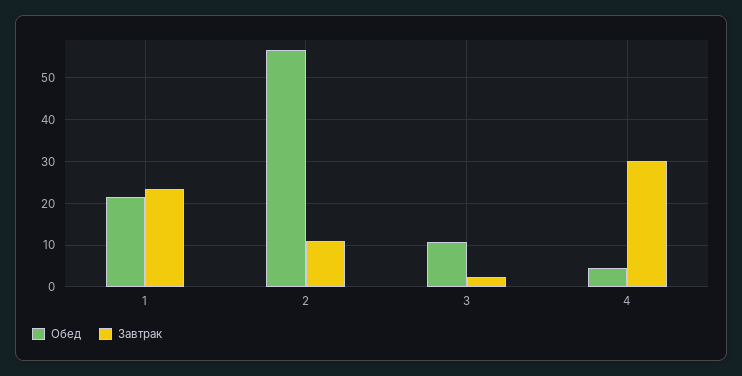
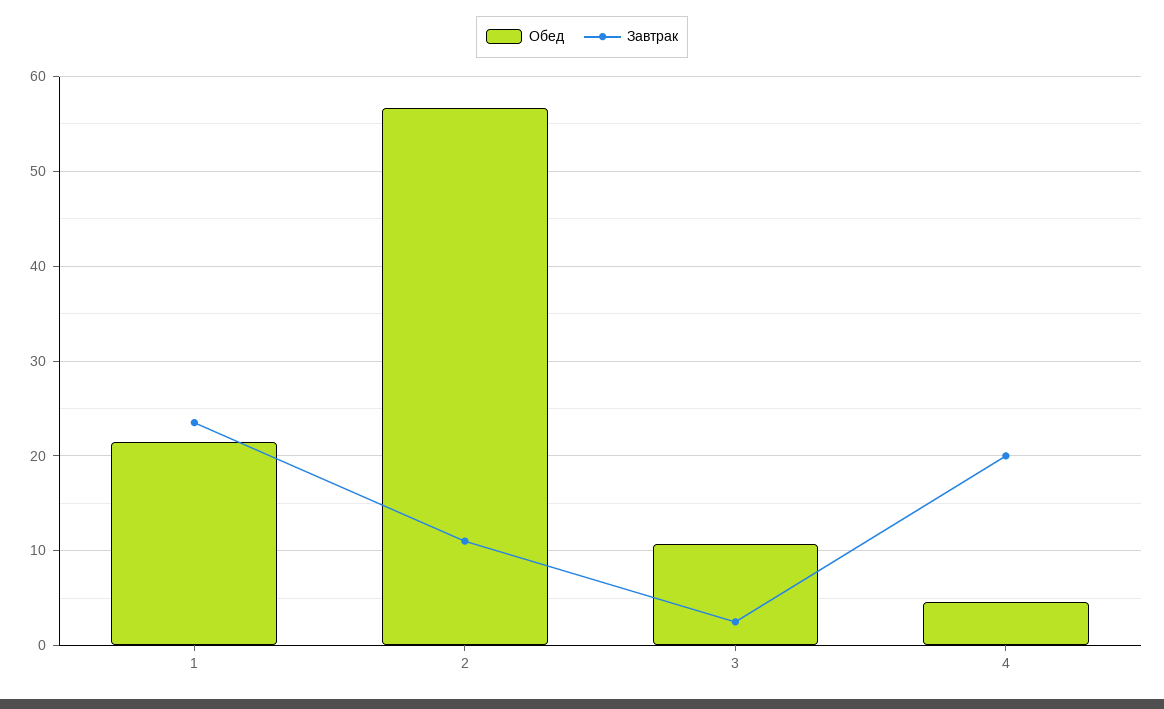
  {
    "Обед": {
      "1": 22,
      "2": 57,
      "3": 11,
      "4": 5
    },
    "Завтрак": {
      "1": 24,
      "2": 11,
      "3": 3,
-     "4": 30
+     "4": 20
    }
  }

